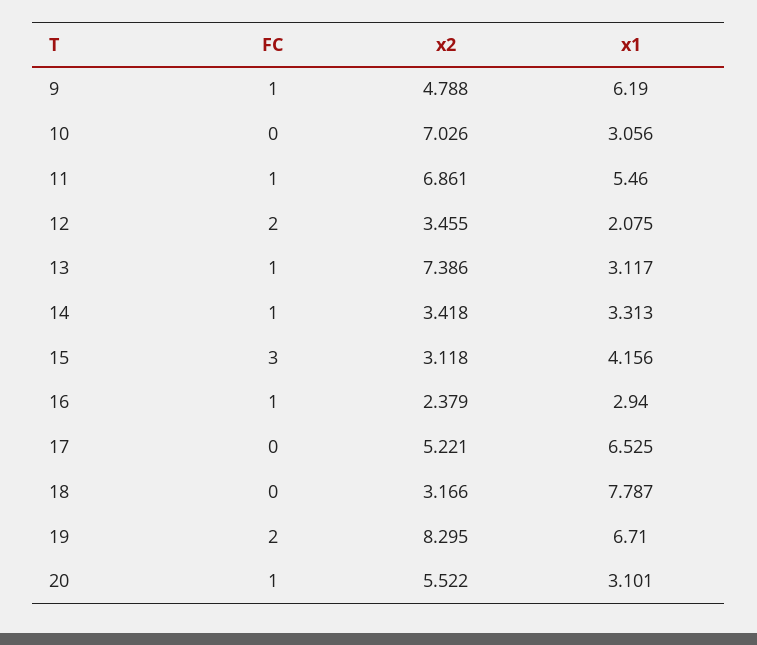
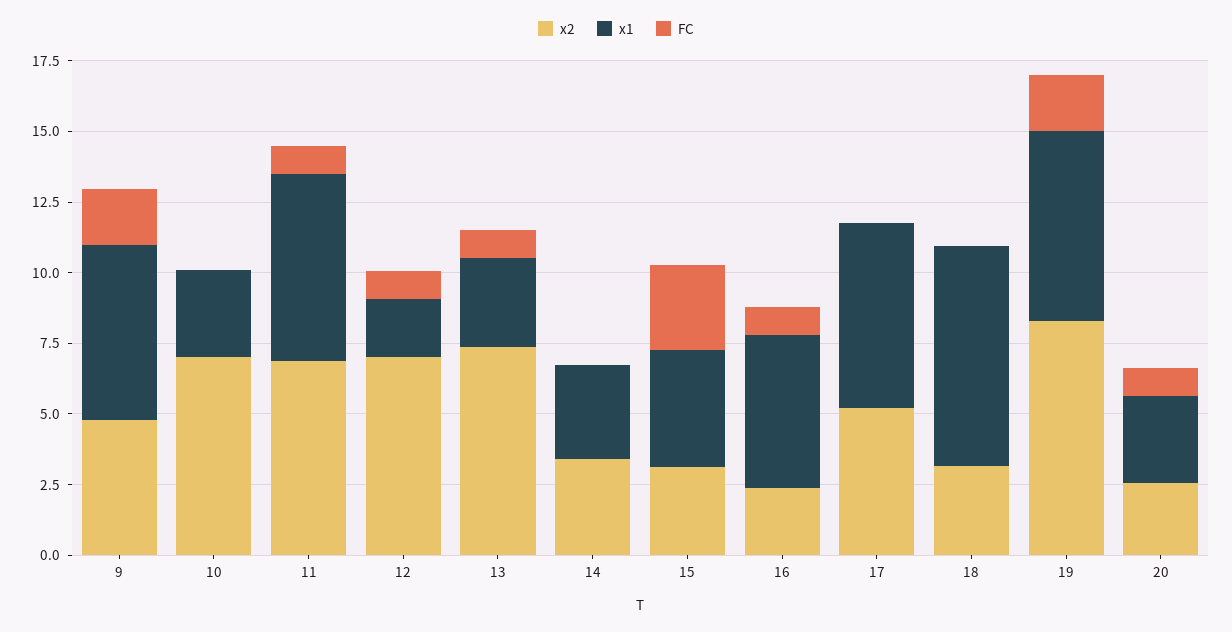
  {
    "FC": {
-     "9": 1,
+     "9": 2,
      "10": 0,
      "11": 1,
-     "12": 2,
+     "12": 1,
      "13": 1,
-     "14": 1,
+     "14": 0,
      "15": 3,
      "16": 1,
      "17": 0,
      "18": 0,
      "19": 2,
      "20": 1
    },
    "x2": {
      "9": 4.788,
      "10": 7.026,
      "11": 6.861,
-     "12": 3.455,
+     "12": 7,
      "13": 7.386,
      "14": 3.418,
      "15": 3.118,
      "16": 2.379,
      "17": 5.221,
      "18": 3.166,
      "19": 8.295,
-     "20": 5.522
+     "20": 2.5
    },
    "x1": {
      "9": 6.19,
      "10": 3.056,
-     "11": 5.46,
+     "11": 6.5,
      "12": 2.075,
      "13": 3.117,
      "14": 3.313,
      "15": 4.156,
-     "16": 2.94,
+     "16": 5.5,
      "17": 6.525,
      "18": 7.787,
      "19": 6.71,
      "20": 3.101
    }
  }

